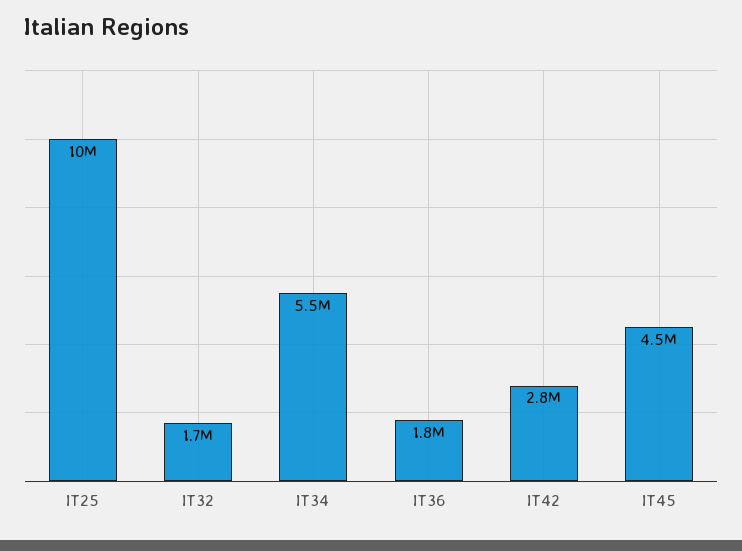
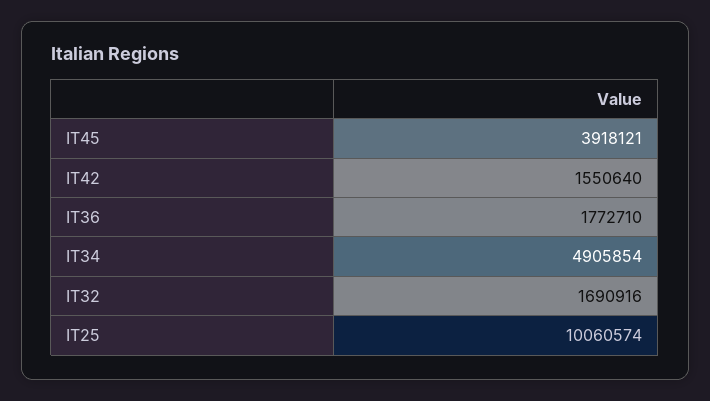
  {
    "IT25": 10060574,
    "IT32": 1690916,
-   "IT34": 5500000,
+   "IT34": 4905854,
    "IT36": 1772710,
-   "IT42": 2800000,
+   "IT42": 1550640,
-   "IT45": 4500000
+   "IT45": 3918121
  }

